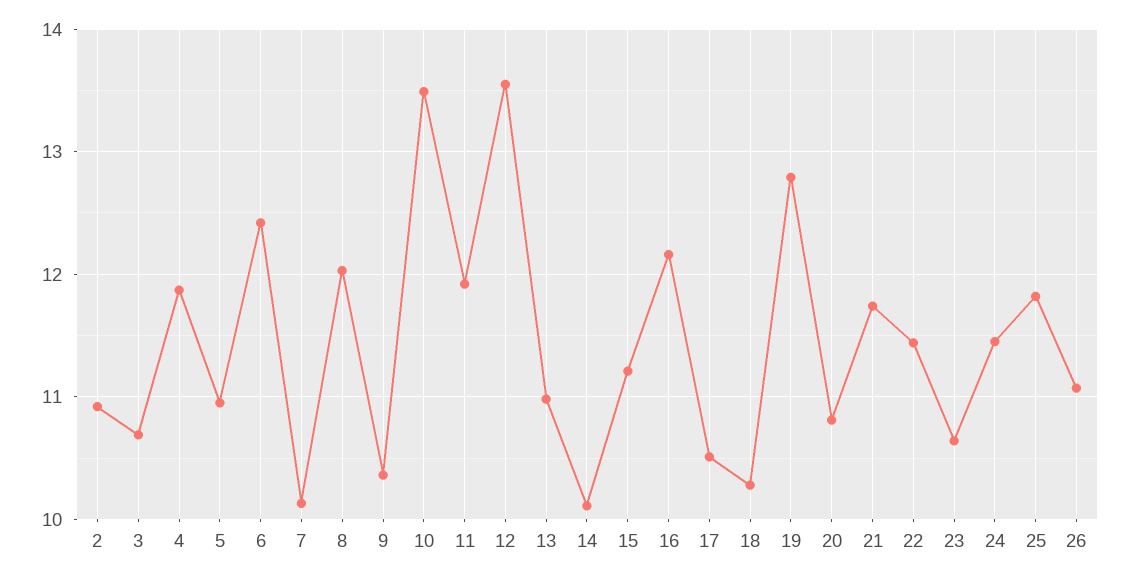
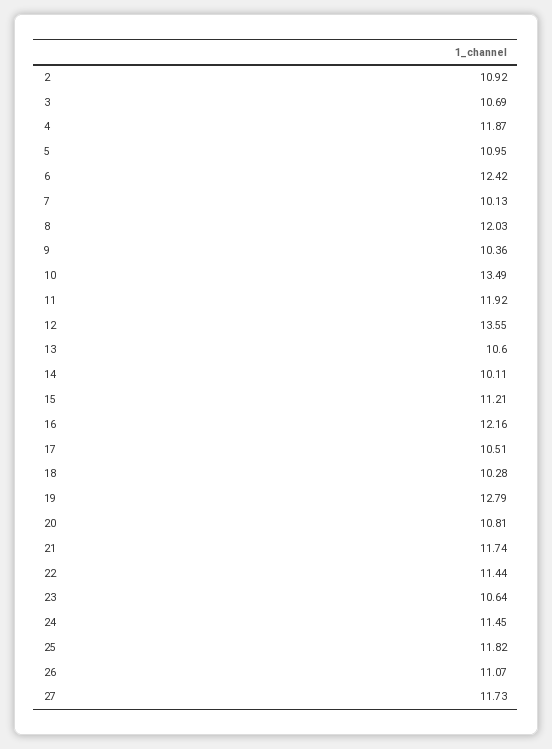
  {
    "2": 10.92,
    "3": 10.69,
    "4": 11.87,
    "5": 10.95,
    "6": 12.42,
    "7": 10.13,
    "8": 12.03,
    "9": 10.36,
    "10": 13.49,
    "11": 11.92,
    "12": 13.55,
-   "13": 11,
+   "13": 10.6,
    "14": 10.11,
    "15": 11.21,
    "16": 12.16,
    "17": 10.51,
    "18": 10.28,
    "19": 12.79,
    "20": 10.81,
    "21": 11.74,
    "22": 11.44,
    "23": 10.64,
    "24": 11.45,
    "25": 11.82,
-   "26": 11.07
+   "26": 11.07,
+   "27": 11.73
  }

